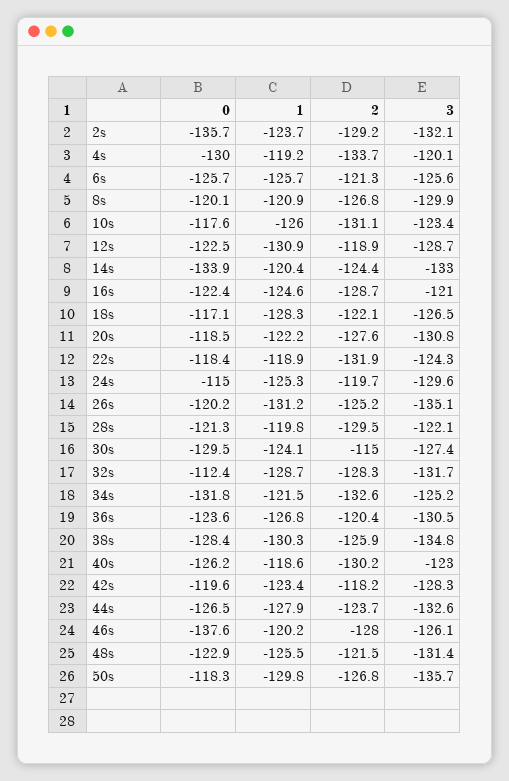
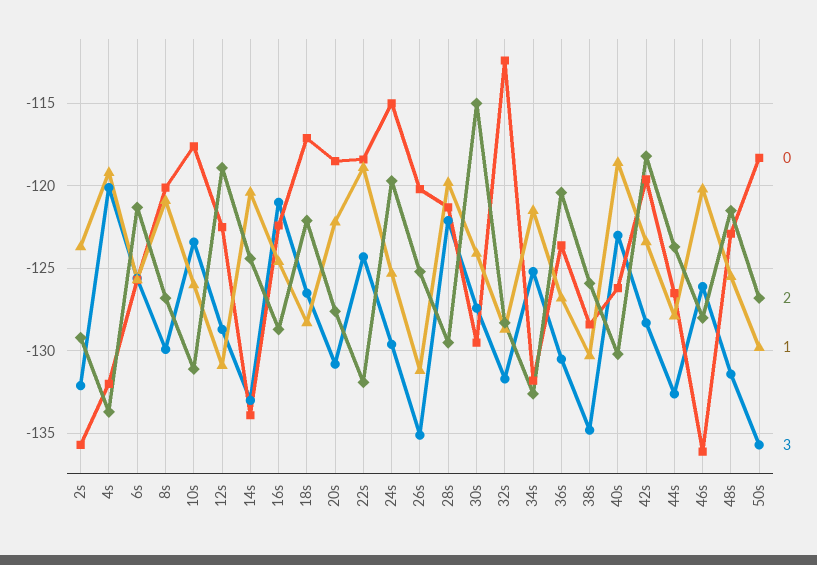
  {
    "0": {
      "2s": -135.7,
-     "4s": -130,
+     "4s": -132,
      "6s": -125.7,
      "8s": -120.1,
      "10s": -117.6,
      "12s": -122.5,
      "14s": -133.9,
      "16s": -122.4,
      "18s": -117.1,
      "20s": -118.5,
      "22s": -118.4,
      "24s": -115,
      "26s": -120.2,
      "28s": -121.3,
      "30s": -129.5,
      "32s": -112.4,
      "34s": -131.8,
      "36s": -123.6,
      "38s": -128.4,
      "40s": -126.2,
      "42s": -119.6,
      "44s": -126.5,
-     "46s": -137.6,
+     "46s": -136,
      "48s": -122.9,
      "50s": -118.3
    },
    "1": {
      "2s": -123.7,
      "4s": -119.2,
      "6s": -125.7,
      "8s": -120.9,
      "10s": -126,
      "12s": -130.9,
      "14s": -120.4,
      "16s": -124.6,
      "18s": -128.3,
      "20s": -122.2,
      "22s": -118.9,
      "24s": -125.3,
      "26s": -131.2,
      "28s": -119.8,
      "30s": -124.1,
      "32s": -128.7,
      "34s": -121.5,
      "36s": -126.8,
      "38s": -130.3,
      "40s": -118.6,
      "42s": -123.4,
      "44s": -127.9,
      "46s": -120.2,
      "48s": -125.5,
      "50s": -129.8
    },
    "2": {
      "2s": -129.2,
      "4s": -133.7,
      "6s": -121.3,
      "8s": -126.8,
      "10s": -131.1,
      "12s": -118.9,
      "14s": -124.4,
      "16s": -128.7,
      "18s": -122.1,
      "20s": -127.6,
      "22s": -131.9,
      "24s": -119.7,
      "26s": -125.2,
      "28s": -129.5,
      "30s": -115,
      "32s": -128.3,
      "34s": -132.6,
      "36s": -120.4,
      "38s": -125.9,
      "40s": -130.2,
      "42s": -118.2,
      "44s": -123.7,
      "46s": -128,
      "48s": -121.5,
      "50s": -126.8
    },
    "3": {
      "2s": -132.1,
      "4s": -120.1,
      "6s": -125.6,
      "8s": -129.9,
      "10s": -123.4,
      "12s": -128.7,
      "14s": -133,
      "16s": -121,
      "18s": -126.5,
      "20s": -130.8,
      "22s": -124.3,
      "24s": -129.6,
      "26s": -135.1,
      "28s": -122.1,
      "30s": -127.4,
      "32s": -131.7,
      "34s": -125.2,
      "36s": -130.5,
      "38s": -134.8,
      "40s": -123,
      "42s": -128.3,
      "44s": -132.6,
      "46s": -126.1,
      "48s": -131.4,
      "50s": -135.7
    }
  }

